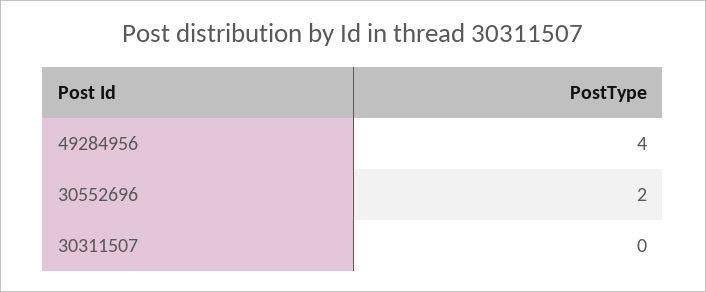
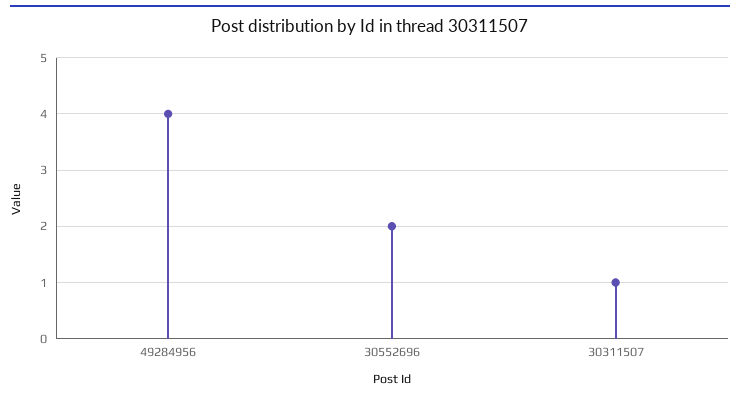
  {
    "49284956": 4,
    "30552696": 2,
-   "30311507": 0
+   "30311507": 1
  }

